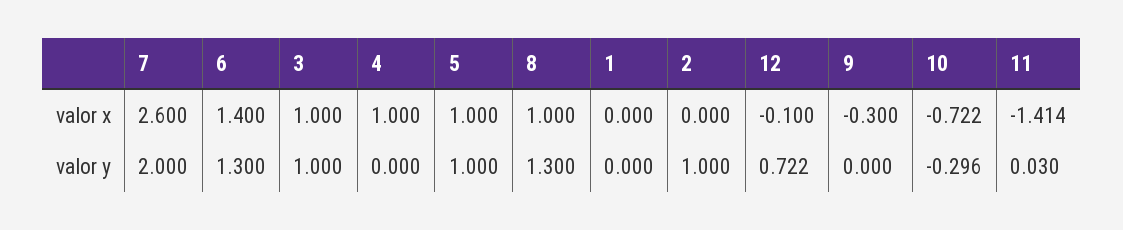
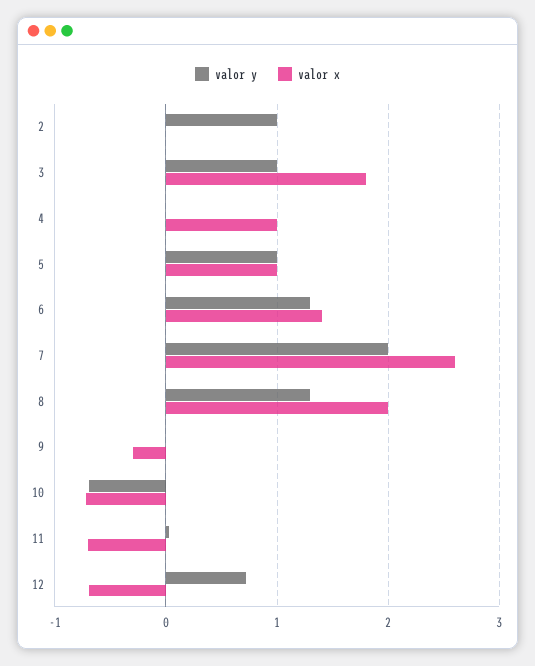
  {
    "valor x": {
      "7": 2.6,
      "6": 1.4,
-     "3": 1,
+     "3": 1.8,
      "4": 1,
      "5": 1,
-     "8": 1,
+     "8": 2,
-     "1": 0,
      "2": 0,
-     "12": -0.1,
+     "12": -0.7,
      "9": -0.3,
      "10": -0.722,
-     "11": -1.414
+     "11": -0.7
    },
    "valor y": {
      "7": 2,
      "6": 1.3,
      "3": 1,
      "4": 0,
      "5": 1,
      "8": 1.3,
-     "1": 0,
      "2": 1,
      "12": 0.722,
      "9": 0,
-     "10": -0.296,
+     "10": -0.7,
      "11": 0.03
    }
  }

